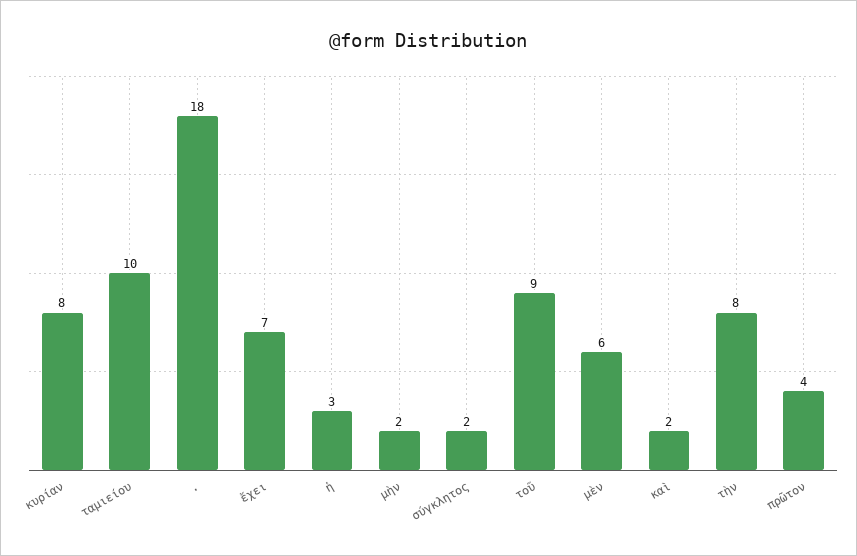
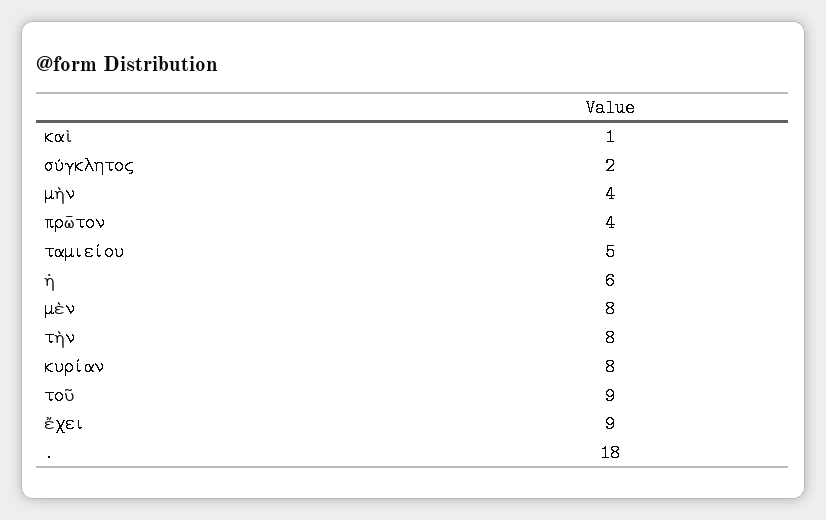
  {
    "κυρίαν": 8,
-   "ταμιείου": 10,
+   "ταμιείου": 5,
    ".": 18,
-   "ἔχει": 7,
+   "ἔχει": 9,
-   "ἡ": 3,
+   "ἡ": 6,
-   "μὴν": 2,
+   "μὴν": 4,
    "σύγκλητος": 2,
    "τοῦ": 9,
-   "μὲν": 6,
+   "μὲν": 8,
-   "καὶ": 2,
+   "καὶ": 1,
    "τὴν": 8,
    "πρῶτον": 4
  }

